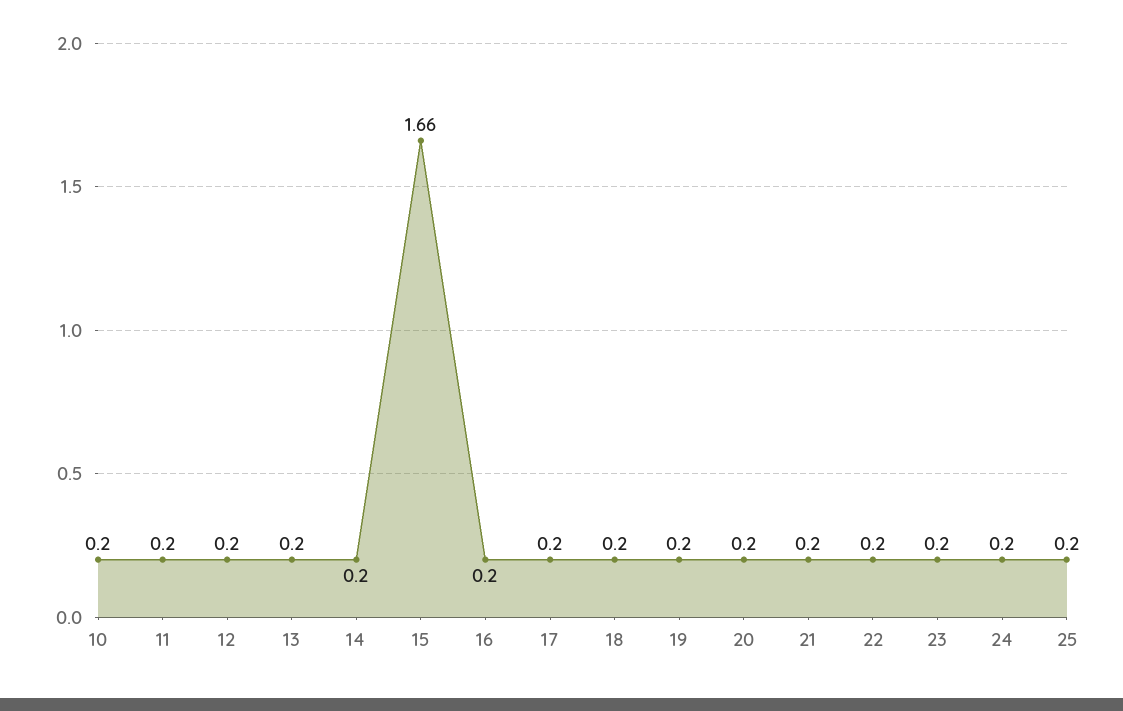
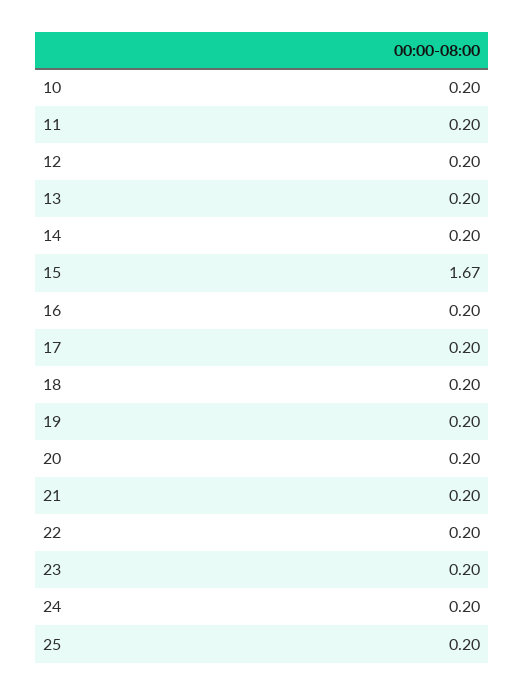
  {
    "10": 0.2,
    "11": 0.2,
    "12": 0.2,
    "13": 0.2,
    "14": 0.2,
-   "15": 1.66,
+   "15": 1.67,
    "16": 0.2,
    "17": 0.2,
    "18": 0.2,
    "19": 0.2,
    "20": 0.2,
    "21": 0.2,
    "22": 0.2,
    "23": 0.2,
    "24": 0.2,
    "25": 0.2
  }

